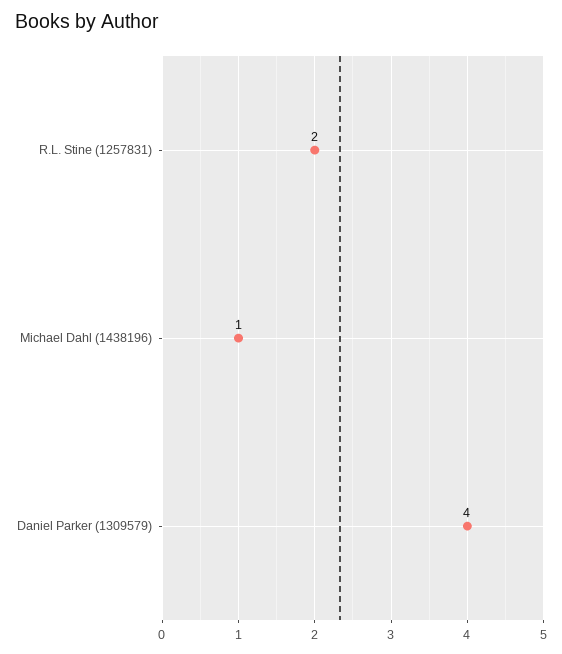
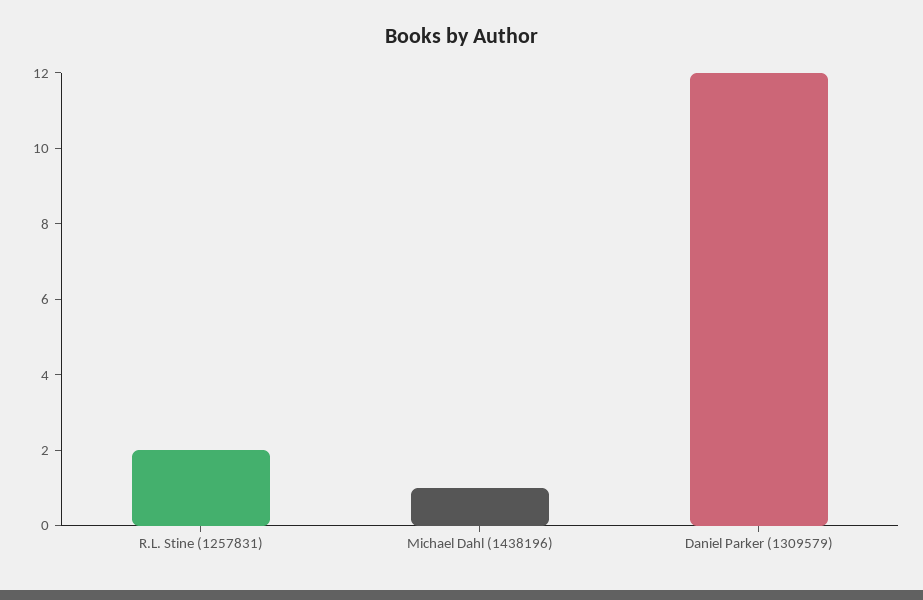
  {
    "R.L. Stine (1257831)": 2,
    "Michael Dahl (1438196)": 1,
-   "Daniel Parker (1309579)": 4
+   "Daniel Parker (1309579)": 12
  }

